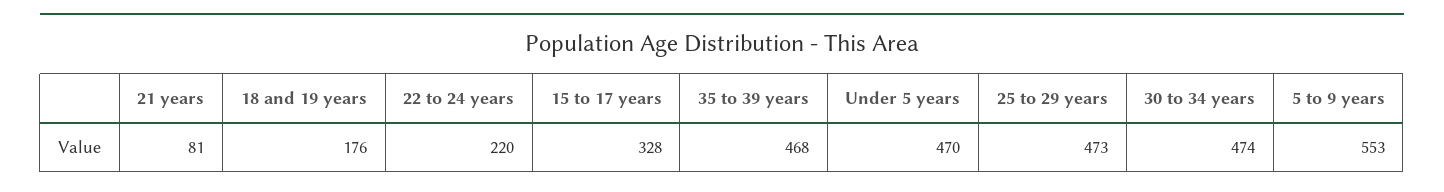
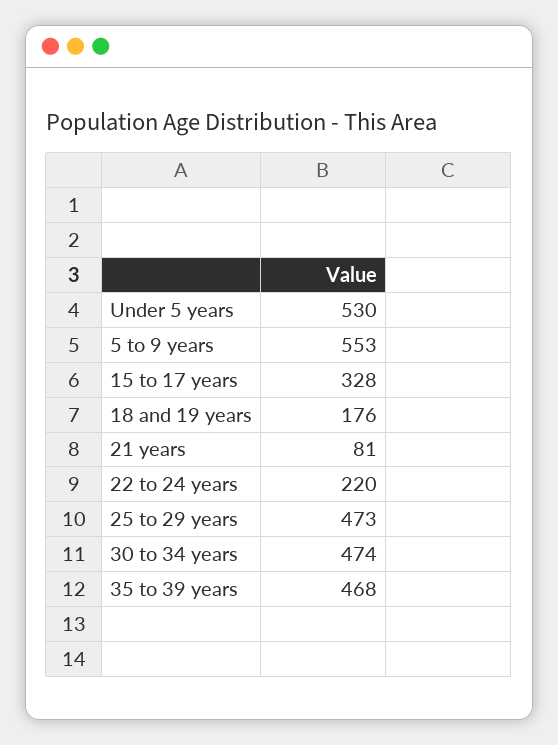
  {
    "21 years": 81,
    "18 and 19 years": 176,
    "22 to 24 years": 220,
    "15 to 17 years": 328,
    "35 to 39 years": 468,
-   "Under 5 years": 470,
+   "Under 5 years": 530,
    "25 to 29 years": 473,
    "30 to 34 years": 474,
    "5 to 9 years": 553
  }

